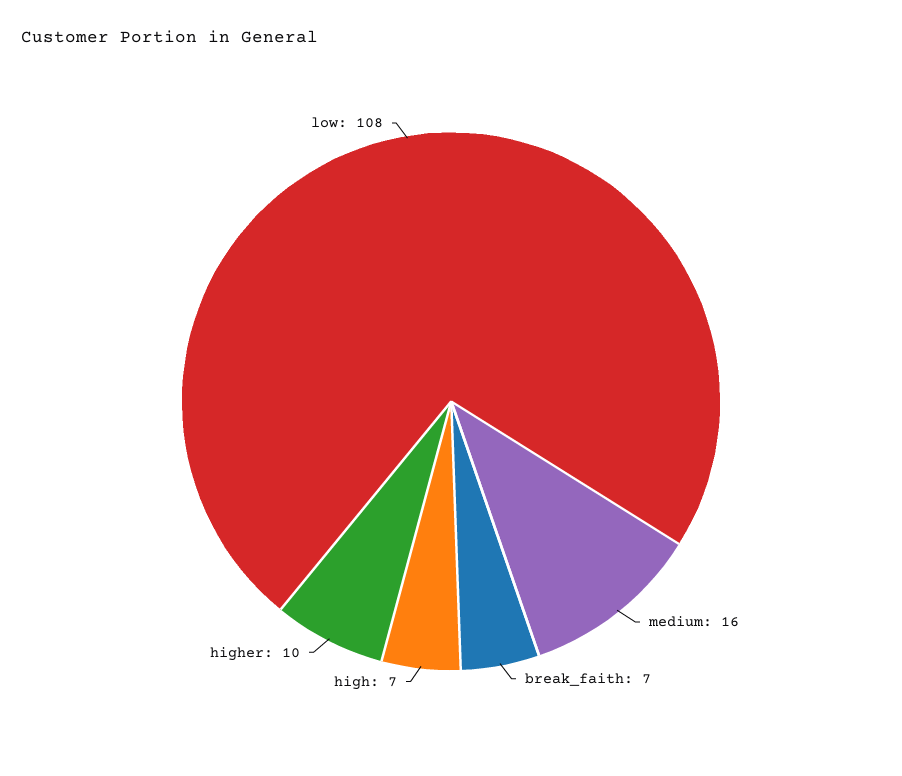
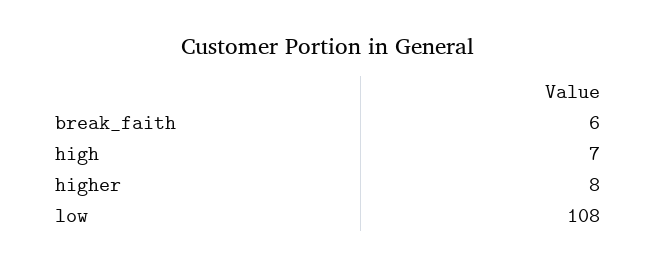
  {
-   "medium": 16,
-   "break_faith": 7,
+   "break_faith": 6,
    "high": 7,
-   "higher": 10,
+   "higher": 8,
    "low": 108
  }

